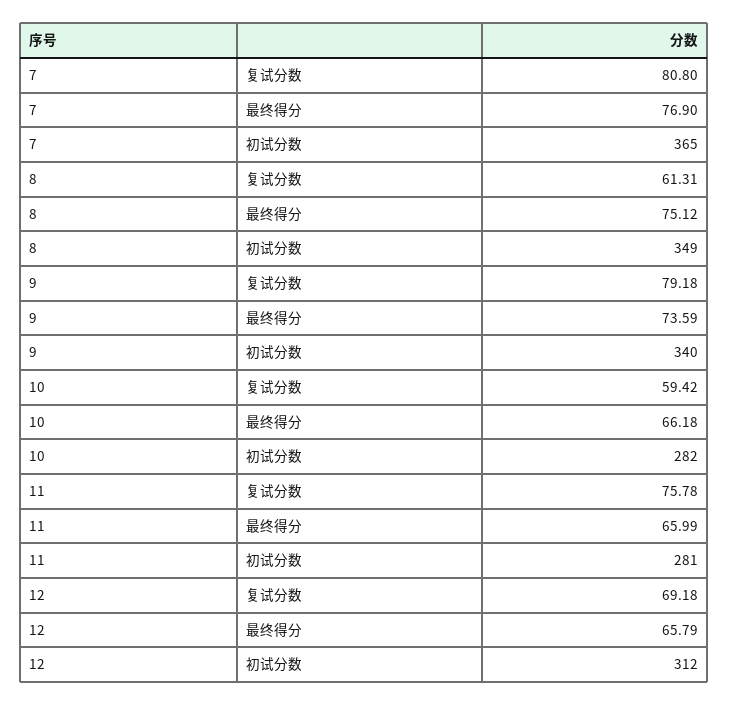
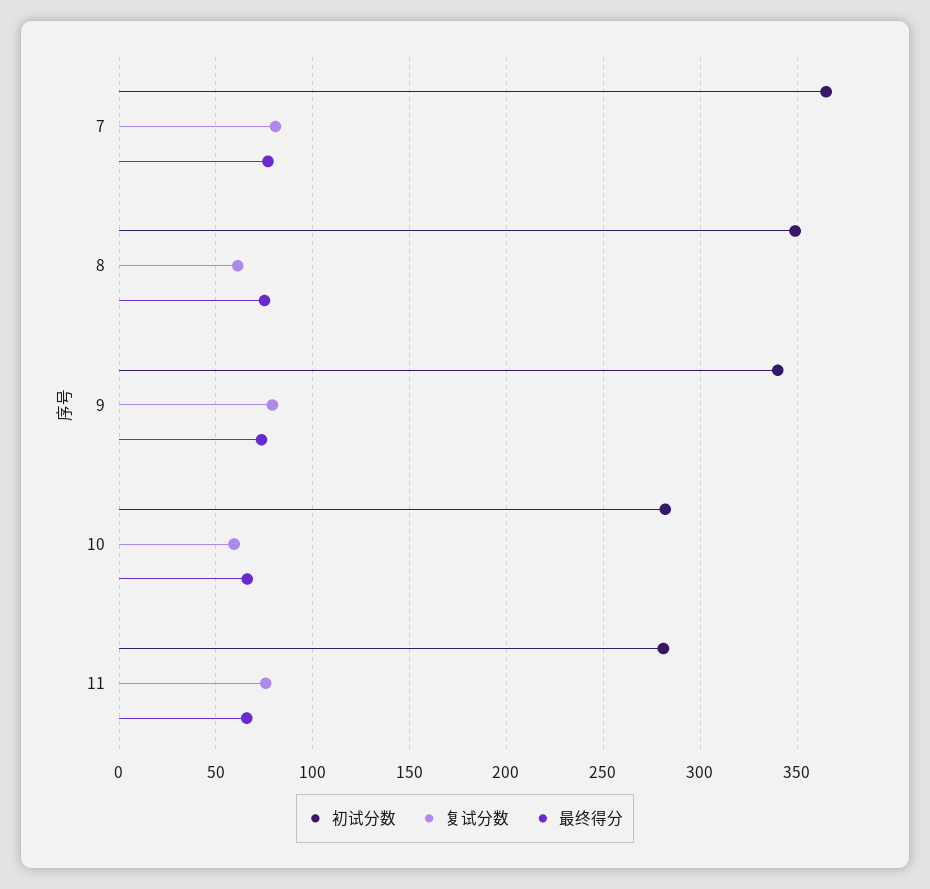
  {
    "复试分数": {
      "7": 80.8,
      "8": 61.31,
      "9": 79.18,
      "10": 59.42,
-     "11": 75.78,
+     "11": 75.78
-     "12": 69.18
    },
    "最终得分": {
      "7": 76.9,
      "8": 75.12,
      "9": 73.59,
      "10": 66.18,
-     "11": 65.99,
+     "11": 65.99
-     "12": 65.79
    },
    "初试分数": {
      "7": 365,
      "8": 349,
      "9": 340,
      "10": 282,
-     "11": 281,
+     "11": 281
-     "12": 312
    }
  }

